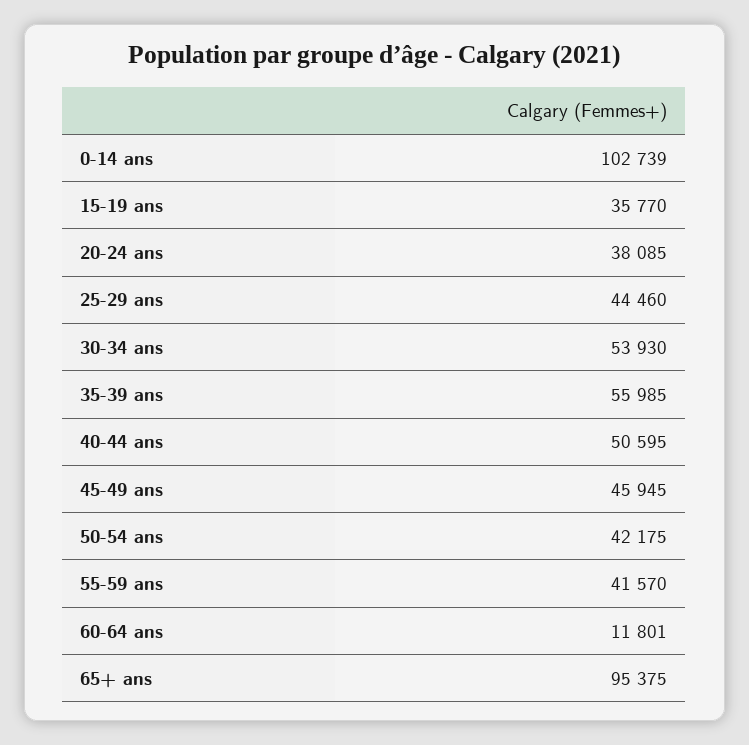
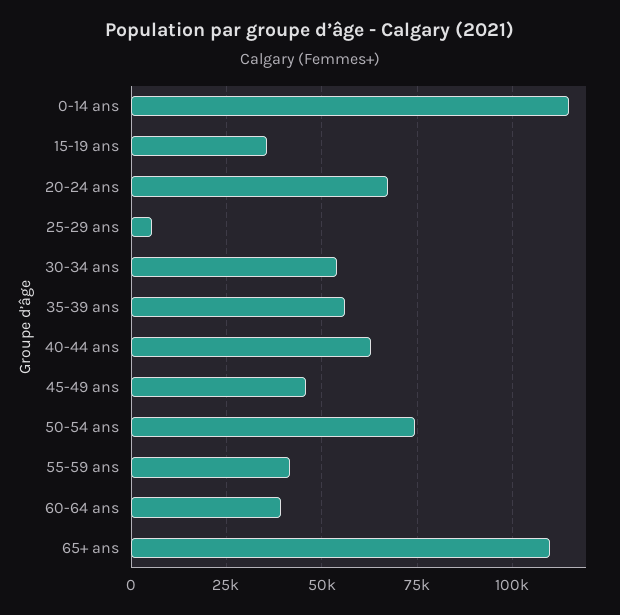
  {
-   "0-14 ans": 102739,
+   "0-14 ans": 115000,
    "15-19 ans": 35770,
-   "20-24 ans": 38085,
+   "20-24 ans": 67500,
-   "25-29 ans": 44460,
+   "25-29 ans": 5000,
    "30-34 ans": 53930,
    "35-39 ans": 55985,
-   "40-44 ans": 50595,
+   "40-44 ans": 62500,
    "45-49 ans": 45945,
-   "50-54 ans": 42175,
+   "50-54 ans": 75000,
    "55-59 ans": 41570,
-   "60-64 ans": 11801,
+   "60-64 ans": 40000,
-   "65+ ans": 95375
+   "65+ ans": 110000
  }

